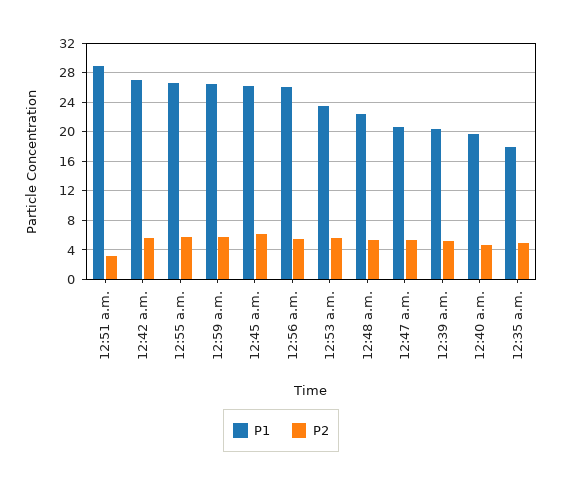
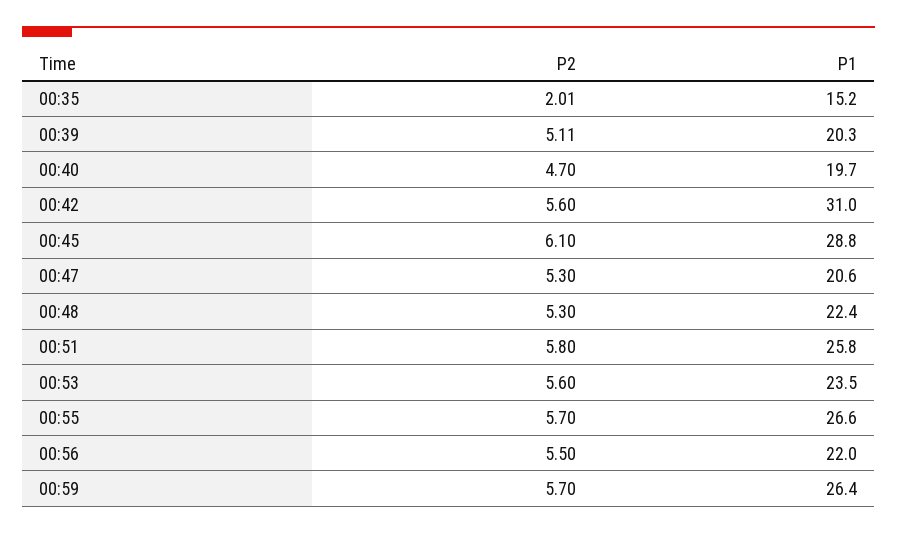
  {
    "P1": {
-     "12:51 a.m.": 29,
+     "12:51 a.m.": 25.8,
-     "12:42 a.m.": 27,
+     "12:42 a.m.": 31,
      "12:55 a.m.": 26.6,
      "12:59 a.m.": 26.4,
-     "12:45 a.m.": 26,
+     "12:45 a.m.": 28.8,
-     "12:56 a.m.": 26,
+     "12:56 a.m.": 22,
      "12:53 a.m.": 23.5,
      "12:48 a.m.": 22.4,
      "12:47 a.m.": 20.6,
      "12:39 a.m.": 20.3,
      "12:40 a.m.": 19.7,
-     "12:35 a.m.": 18
+     "12:35 a.m.": 15.2
    },
    "P2": {
-     "12:51 a.m.": 3,
+     "12:51 a.m.": 5.8,
      "12:42 a.m.": 5.6,
      "12:55 a.m.": 5.7,
      "12:59 a.m.": 5.7,
      "12:45 a.m.": 6.1,
      "12:56 a.m.": 5.5,
      "12:53 a.m.": 5.6,
      "12:48 a.m.": 5.3,
      "12:47 a.m.": 5.3,
      "12:39 a.m.": 5.11,
      "12:40 a.m.": 4.7,
-     "12:35 a.m.": 5
+     "12:35 a.m.": 2.01
    }
  }

